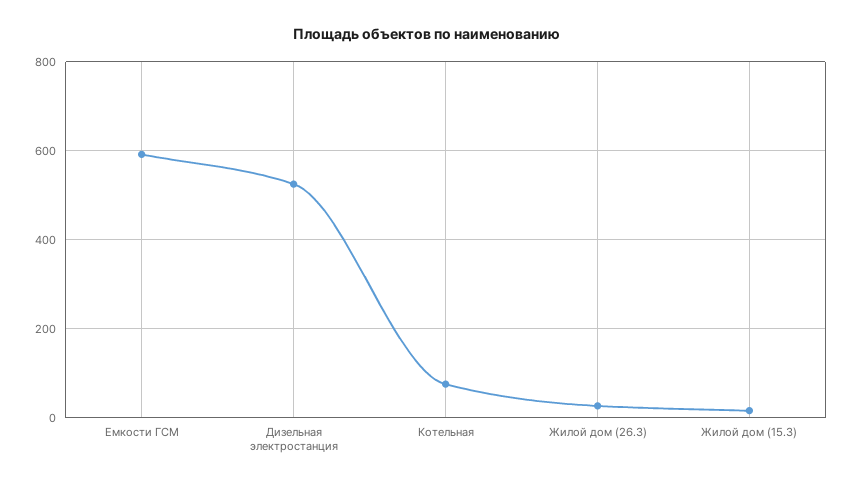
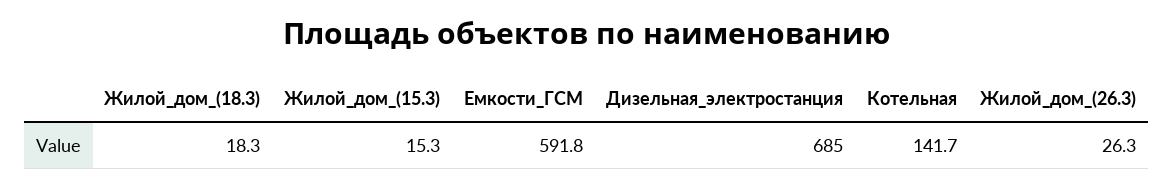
  {
    "Емкости ГСМ": 591.8,
-   "Дизельная электростанция": 520,
+   "Дизельная электростанция": 685,
-   "Котельная": 80,
+   "Котельная": 141.7,
    "Жилой дом (26.3)": 26.3,
-   "Жилой дом (15.3)": 15.3
+   "Жилой дом (15.3)": 15.3,
+   "Жилой_дом_(18.3)": 18.3
  }

